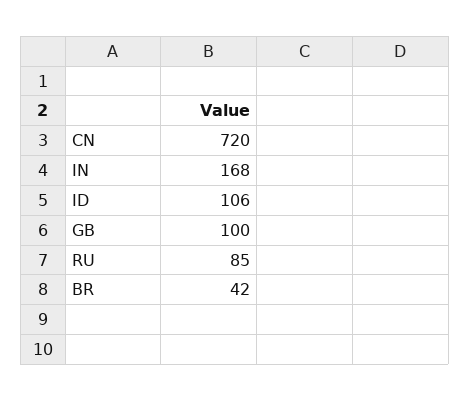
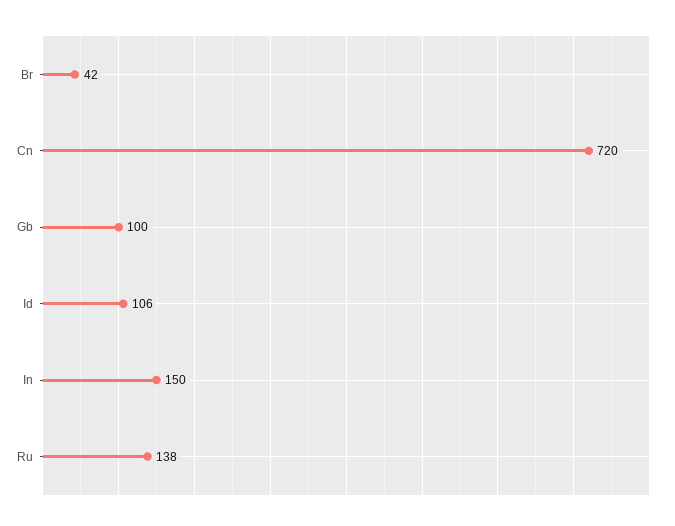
  {
    "CN": 720,
-   "IN": 168,
+   "IN": 150,
    "ID": 106,
    "GB": 100,
-   "RU": 85,
+   "RU": 138,
    "BR": 42
  }

